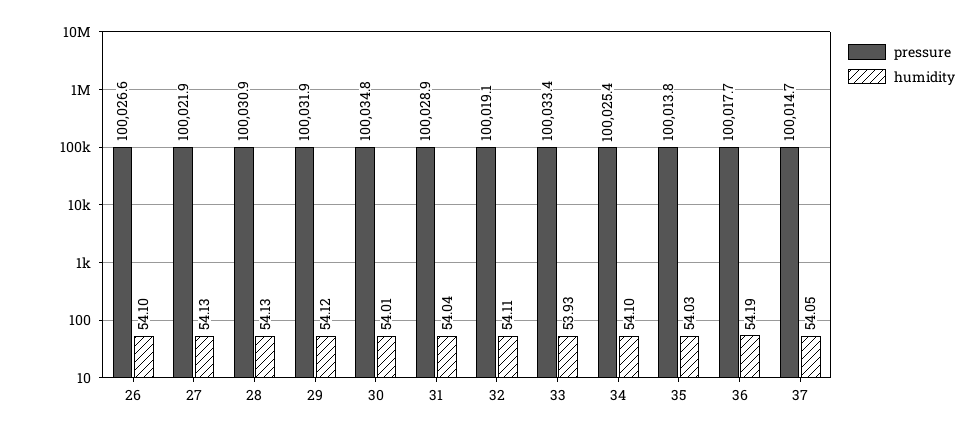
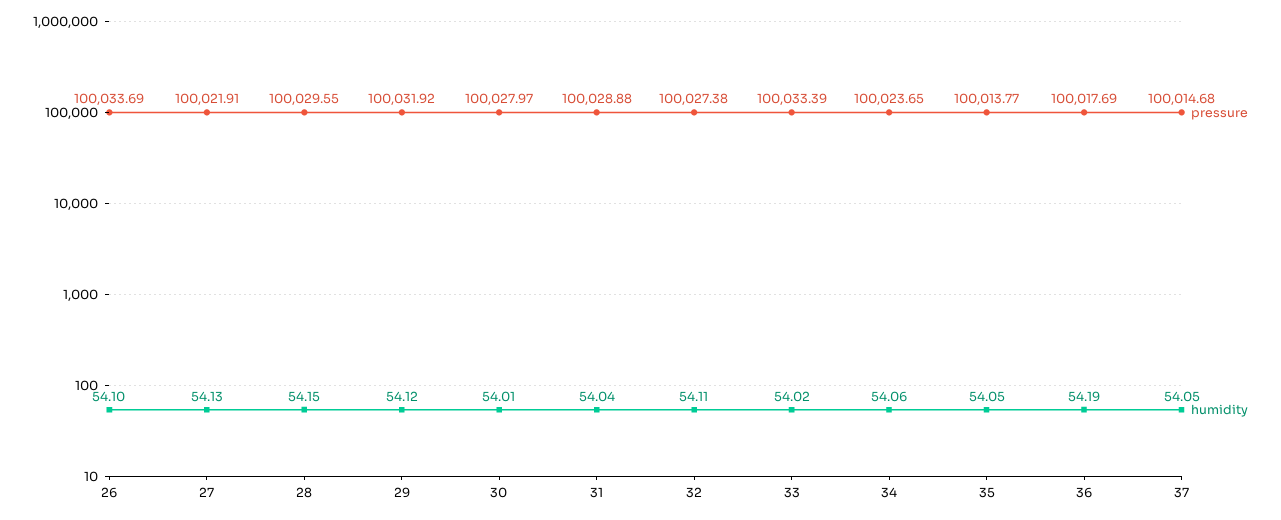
  {
    "pressure": {
-     "26": 100026.6,
+     "26": 100033.69,
      "27": 100021.91,
-     "28": 100030.9,
+     "28": 100029.55,
      "29": 100031.92,
-     "30": 100034.8,
+     "30": 100027.97,
      "31": 100028.88,
-     "32": 100019.1,
+     "32": 100027.38,
      "33": 100033.39,
-     "34": 100025.4,
+     "34": 100023.65,
      "35": 100013.77,
      "36": 100017.69,
      "37": 100014.68
    },
    "humidity": {
      "26": 54.1,
      "27": 54.13,
-     "28": 54.13,
+     "28": 54.15,
      "29": 54.12,
      "30": 54.01,
      "31": 54.04,
      "32": 54.11,
-     "33": 53.93,
+     "33": 54.02,
-     "34": 54.1,
+     "34": 54.06,
-     "35": 54.03,
+     "35": 54.05,
      "36": 54.19,
      "37": 54.05
    }
  }

